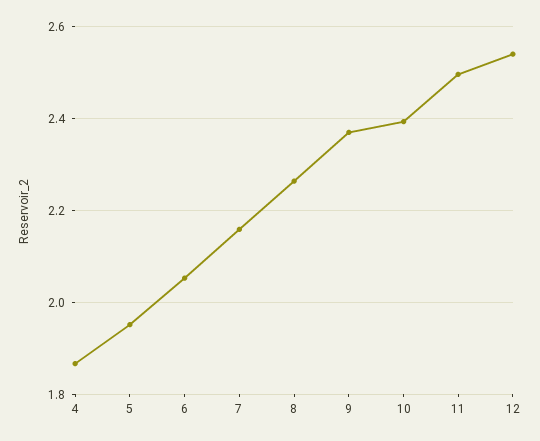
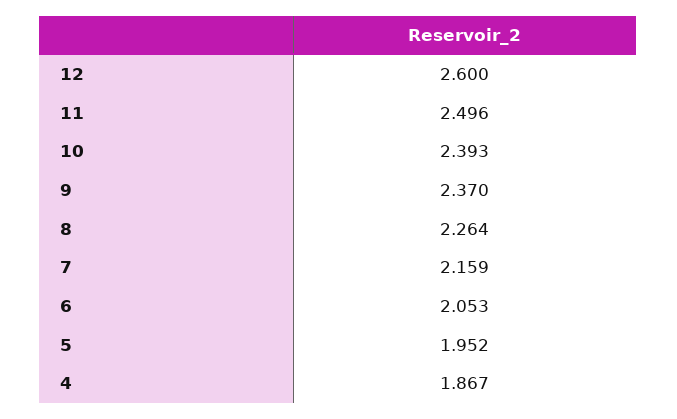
  {
    "4": 1.867,
    "5": 1.952,
    "6": 2.053,
    "7": 2.159,
    "8": 2.264,
    "9": 2.37,
    "10": 2.393,
    "11": 2.496,
-   "12": 2.54
+   "12": 2.6
  }

